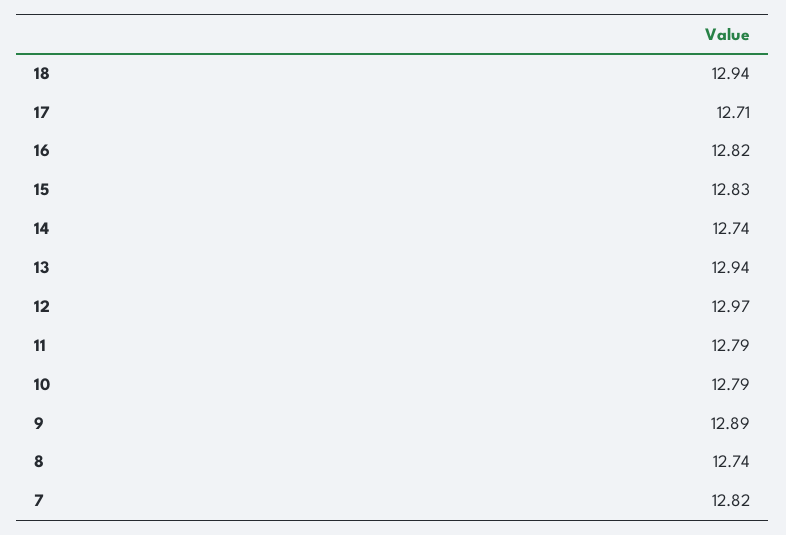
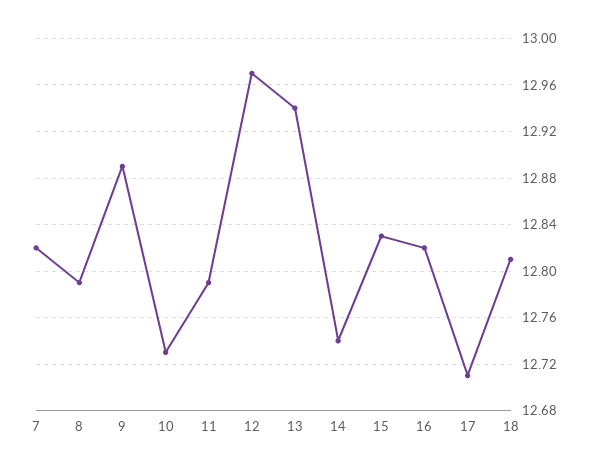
  {
-   "18": 12.94,
+   "18": 12.81,
    "17": 12.71,
    "16": 12.82,
    "15": 12.83,
    "14": 12.74,
    "13": 12.94,
    "12": 12.97,
    "11": 12.79,
-   "10": 12.79,
+   "10": 12.73,
    "9": 12.89,
-   "8": 12.74,
+   "8": 12.79,
    "7": 12.82
  }

